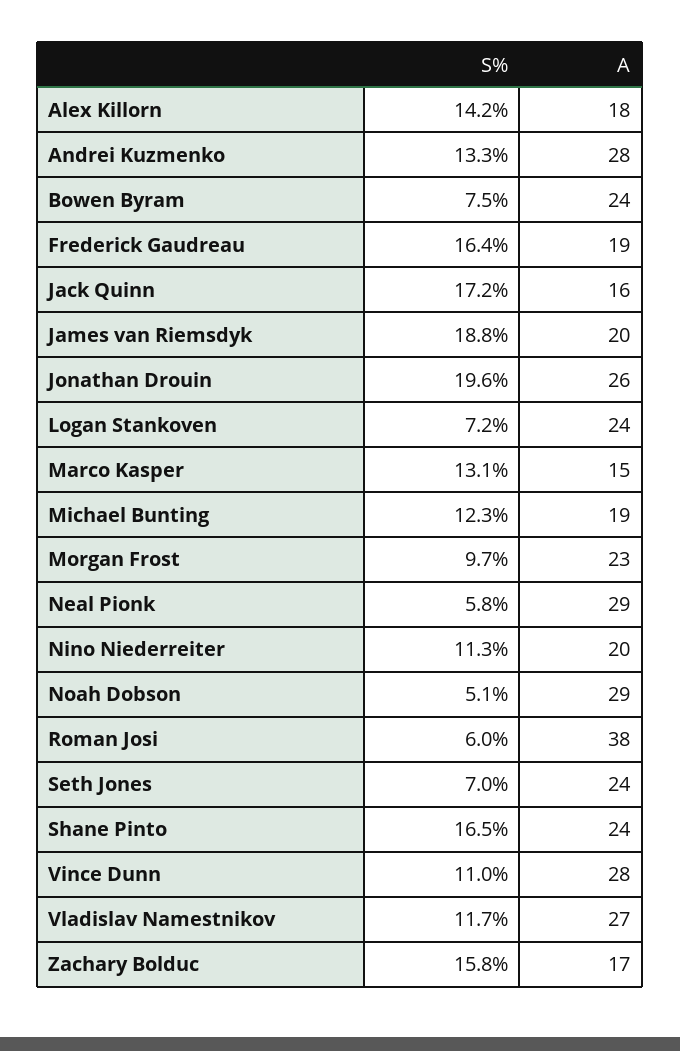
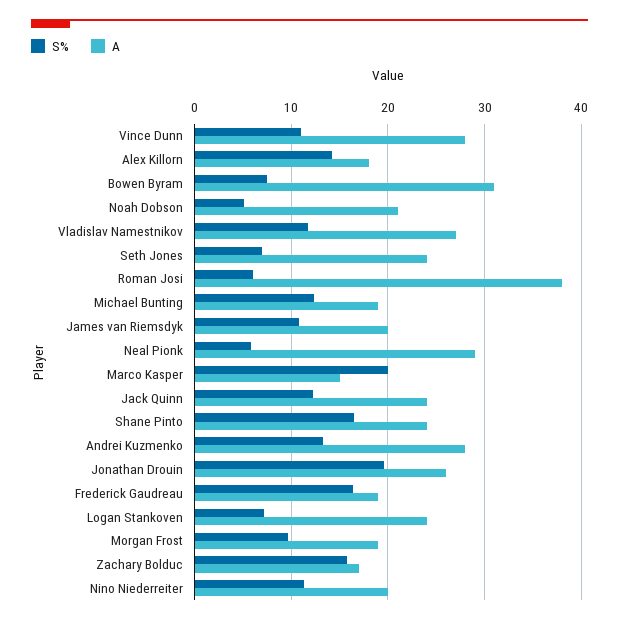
  {
    "S%": {
      "Alex Killorn": 14.2,
      "Andrei Kuzmenko": 13.3,
      "Bowen Byram": 7.5,
      "Frederick Gaudreau": 16.4,
-     "Jack Quinn": 17.2,
+     "Jack Quinn": 12,
-     "James van Riemsdyk": 18.8,
+     "James van Riemsdyk": 11,
      "Jonathan Drouin": 19.6,
      "Logan Stankoven": 7.2,
-     "Marco Kasper": 13.1,
+     "Marco Kasper": 20,
      "Michael Bunting": 12.3,
      "Morgan Frost": 9.7,
      "Neal Pionk": 5.8,
      "Nino Niederreiter": 11.3,
      "Noah Dobson": 5.1,
      "Roman Josi": 6,
      "Seth Jones": 7,
      "Shane Pinto": 16.5,
      "Vince Dunn": 11,
      "Vladislav Namestnikov": 11.7,
      "Zachary Bolduc": 15.8
    },
    "A": {
      "Alex Killorn": 18,
      "Andrei Kuzmenko": 28,
-     "Bowen Byram": 24,
+     "Bowen Byram": 31,
      "Frederick Gaudreau": 19,
-     "Jack Quinn": 16,
+     "Jack Quinn": 24,
      "James van Riemsdyk": 20,
      "Jonathan Drouin": 26,
      "Logan Stankoven": 24,
      "Marco Kasper": 15,
      "Michael Bunting": 19,
-     "Morgan Frost": 23,
+     "Morgan Frost": 19,
      "Neal Pionk": 29,
      "Nino Niederreiter": 20,
-     "Noah Dobson": 29,
+     "Noah Dobson": 21,
      "Roman Josi": 38,
      "Seth Jones": 24,
      "Shane Pinto": 24,
      "Vince Dunn": 28,
      "Vladislav Namestnikov": 27,
      "Zachary Bolduc": 17
    }
  }

